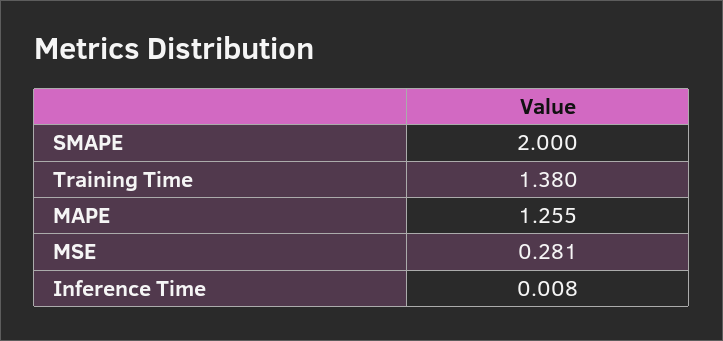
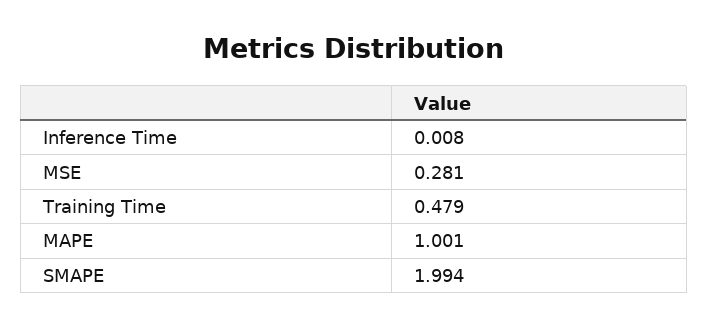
  {
-   "SMAPE": 2,
+   "SMAPE": 1.994,
-   "Training Time": 1.38,
+   "Training Time": 0.479,
-   "MAPE": 1.255,
+   "MAPE": 1.001,
    "MSE": 0.281,
    "Inference Time": 0.008
  }

